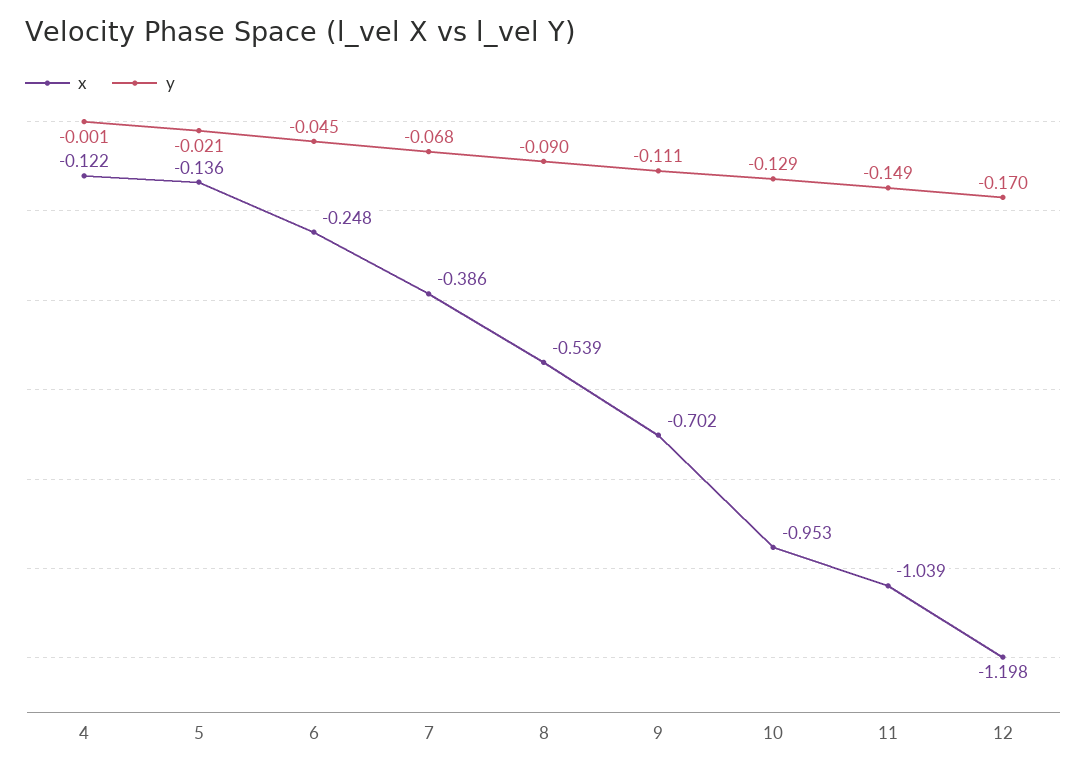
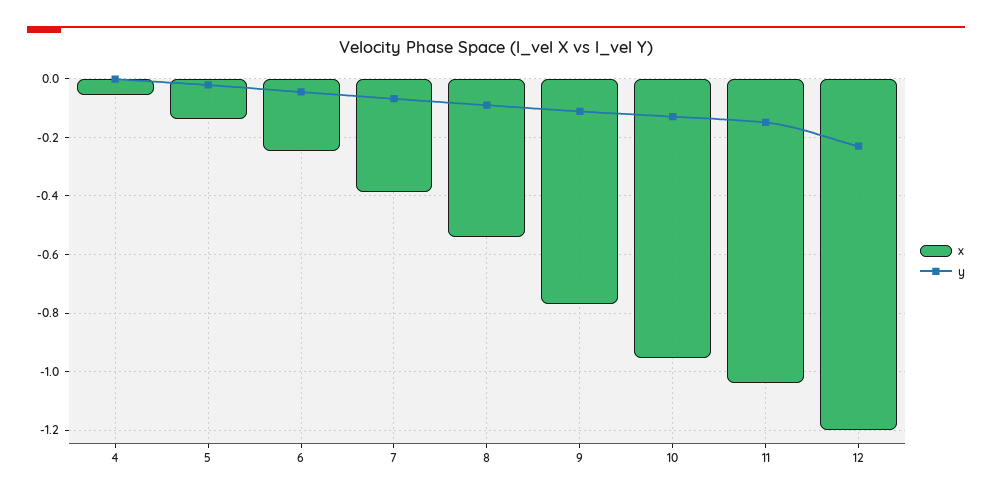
  {
    "x": {
-     "4": -0.122,
+     "4": -0.05,
      "5": -0.136,
      "6": -0.248,
      "7": -0.386,
      "8": -0.539,
-     "9": -0.702,
+     "9": -0.775,
      "10": -0.953,
      "11": -1.039,
      "12": -1.198
    },
    "y": {
      "4": -0.001,
      "5": -0.021,
      "6": -0.045,
      "7": -0.068,
      "8": -0.09,
      "9": -0.111,
      "10": -0.129,
      "11": -0.149,
-     "12": -0.17
+     "12": -0.225
    }
  }

